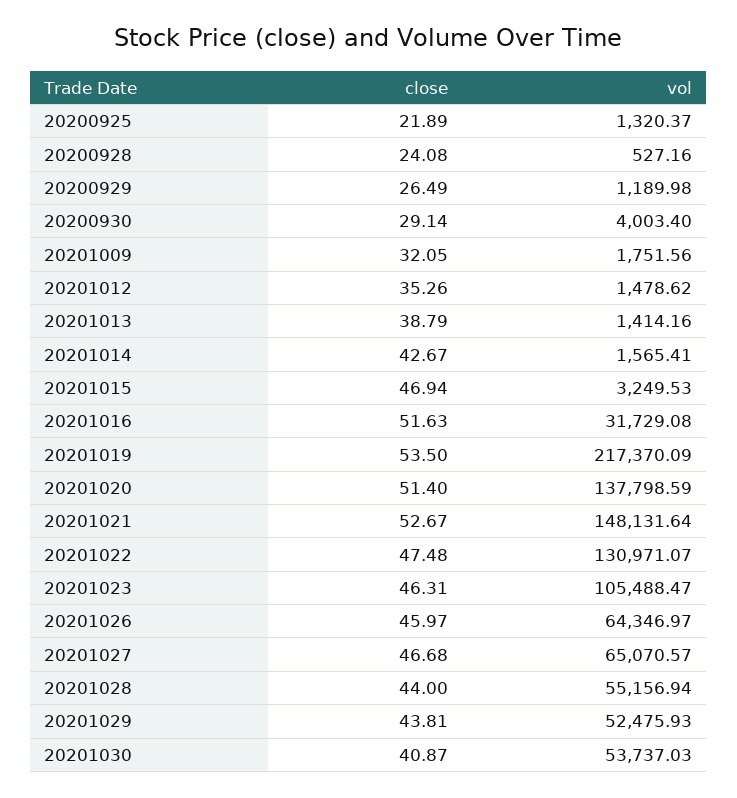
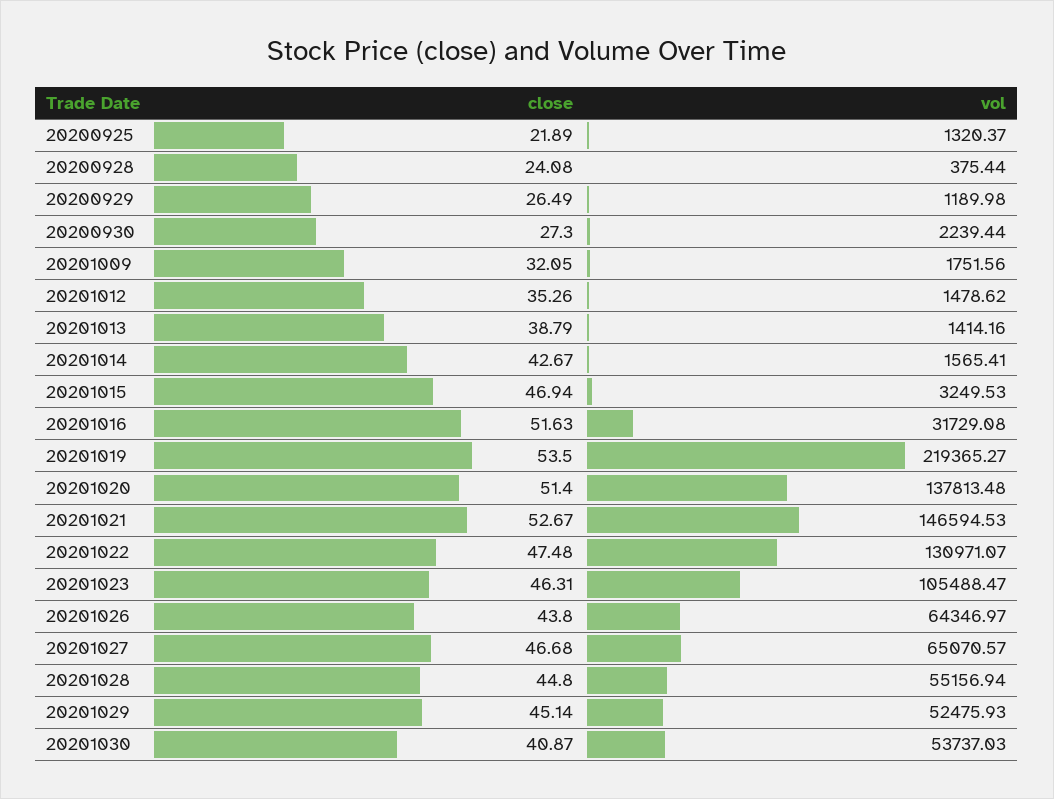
  {
    "close": {
      "20200925": 21.89,
      "20200928": 24.08,
      "20200929": 26.49,
-     "20200930": 29.14,
+     "20200930": 27.3,
      "20201009": 32.05,
      "20201012": 35.26,
      "20201013": 38.79,
      "20201014": 42.67,
      "20201015": 46.94,
      "20201016": 51.63,
      "20201019": 53.5,
      "20201020": 51.4,
      "20201021": 52.67,
      "20201022": 47.48,
      "20201023": 46.31,
-     "20201026": 45.97,
+     "20201026": 43.8,
      "20201027": 46.68,
-     "20201028": 44,
+     "20201028": 44.8,
-     "20201029": 43.81,
+     "20201029": 45.14,
      "20201030": 40.87
    },
    "vol": {
      "20200925": 1320.37,
-     "20200928": 527.16,
+     "20200928": 375.44,
      "20200929": 1189.98,
-     "20200930": 4003.4,
+     "20200930": 2239.44,
      "20201009": 1751.56,
      "20201012": 1478.62,
      "20201013": 1414.16,
      "20201014": 1565.41,
      "20201015": 3249.53,
      "20201016": 31729.08,
-     "20201019": 217370.09,
+     "20201019": 219365.27,
-     "20201020": 137798.59,
+     "20201020": 137813.48,
-     "20201021": 148131.64,
+     "20201021": 146594.53,
      "20201022": 130971.07,
      "20201023": 105488.47,
      "20201026": 64346.97,
      "20201027": 65070.57,
      "20201028": 55156.94,
      "20201029": 52475.93,
      "20201030": 53737.03
    }
  }

